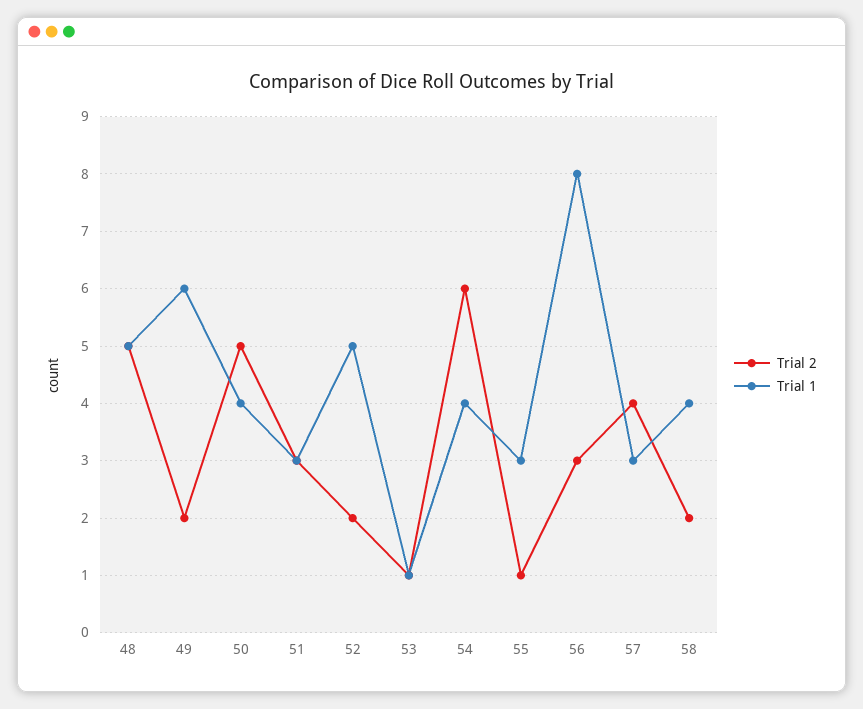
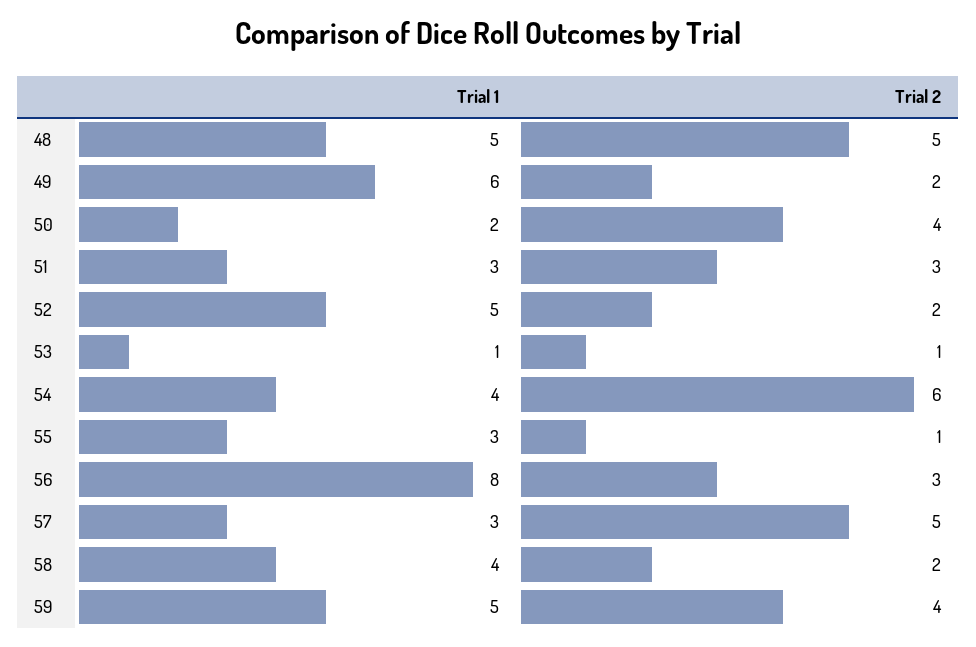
  {
    "Trial 2": {
      "48": 5,
      "49": 2,
-     "50": 5,
+     "50": 4,
      "51": 3,
      "52": 2,
      "53": 1,
      "54": 6,
      "55": 1,
      "56": 3,
-     "57": 4,
+     "57": 5,
-     "58": 2
+     "58": 2,
+     "59": 4
    },
    "Trial 1": {
      "48": 5,
      "49": 6,
-     "50": 4,
+     "50": 2,
      "51": 3,
      "52": 5,
      "53": 1,
      "54": 4,
      "55": 3,
      "56": 8,
      "57": 3,
-     "58": 4
+     "58": 4,
+     "59": 5
    }
  }

